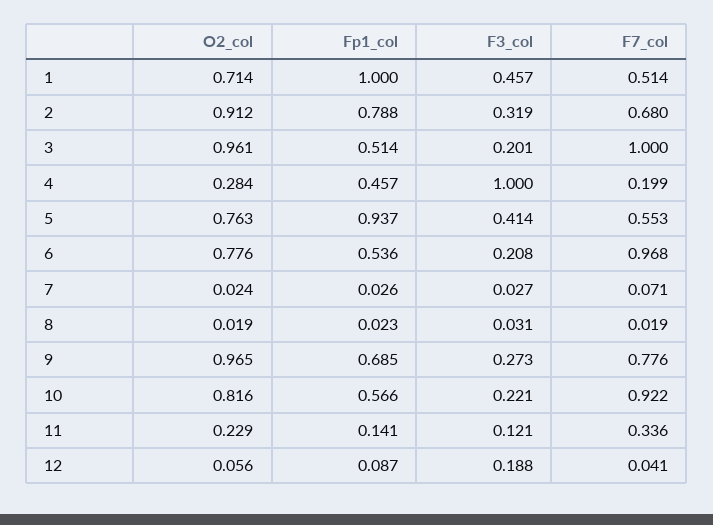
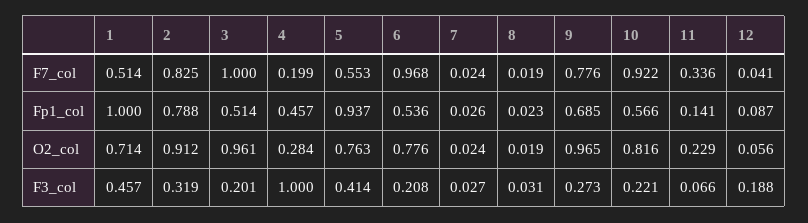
  {
    "O2_col": {
      "1": 0.714,
      "2": 0.912,
      "3": 0.961,
      "4": 0.284,
      "5": 0.763,
      "6": 0.776,
      "7": 0.024,
      "8": 0.019,
      "9": 0.965,
      "10": 0.816,
      "11": 0.229,
      "12": 0.056
    },
    "Fp1_col": {
      "1": 1,
      "2": 0.788,
      "3": 0.514,
      "4": 0.457,
      "5": 0.937,
      "6": 0.536,
      "7": 0.026,
      "8": 0.023,
      "9": 0.685,
      "10": 0.566,
      "11": 0.141,
      "12": 0.087
    },
    "F3_col": {
      "1": 0.457,
      "2": 0.319,
      "3": 0.201,
      "4": 1,
      "5": 0.414,
      "6": 0.208,
      "7": 0.027,
      "8": 0.031,
      "9": 0.273,
      "10": 0.221,
-     "11": 0.121,
+     "11": 0.066,
      "12": 0.188
    },
    "F7_col": {
      "1": 0.514,
-     "2": 0.68,
+     "2": 0.825,
      "3": 1,
      "4": 0.199,
      "5": 0.553,
      "6": 0.968,
-     "7": 0.071,
+     "7": 0.024,
      "8": 0.019,
      "9": 0.776,
      "10": 0.922,
      "11": 0.336,
      "12": 0.041
    }
  }

